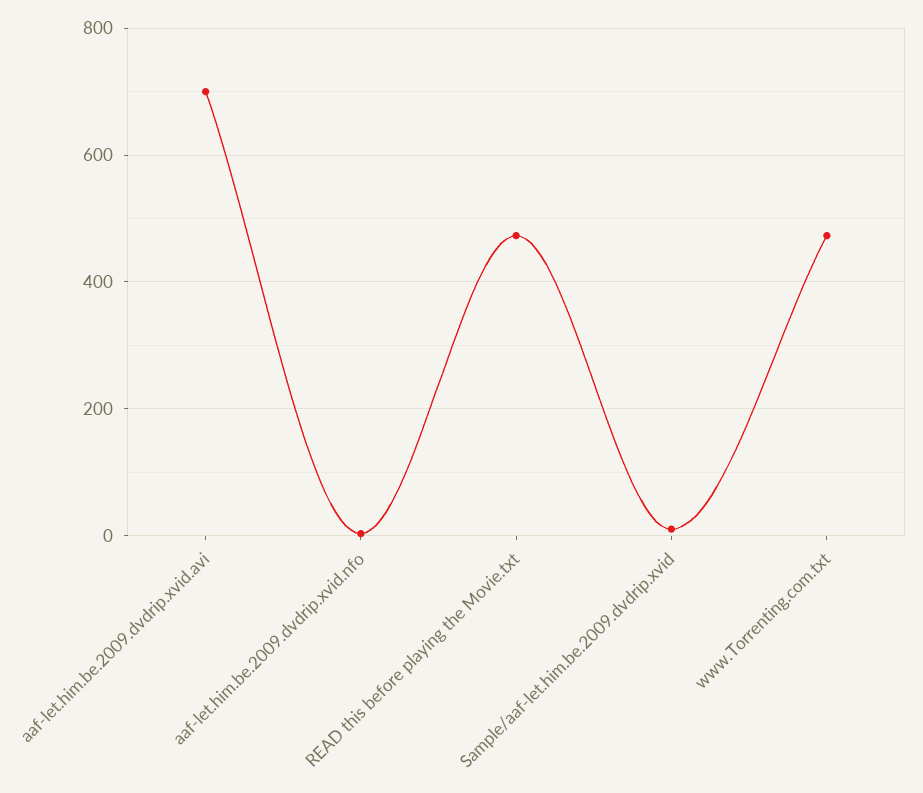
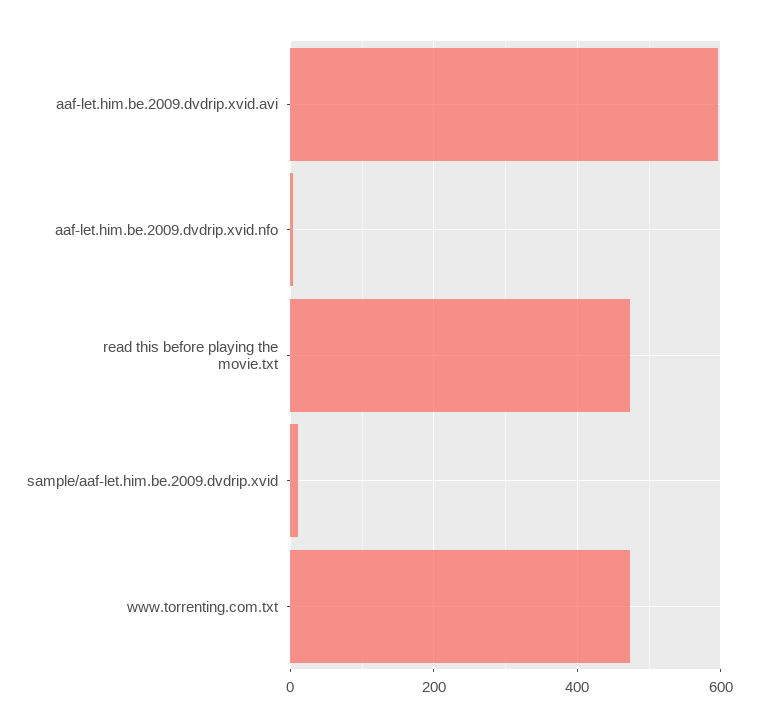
  {
-   "aaf-let.him.be.2009.dvdrip.xvid.avi": 700,
+   "aaf-let.him.be.2009.dvdrip.xvid.avi": 600,
    "aaf-let.him.be.2009.dvdrip.xvid.nfo": 0,
    "READ this before playing the Movie.txt": 480,
    "Sample/aaf-let.him.be.2009.dvdrip.xvid": 20,
    "www.Torrenting.com.txt": 480
  }

